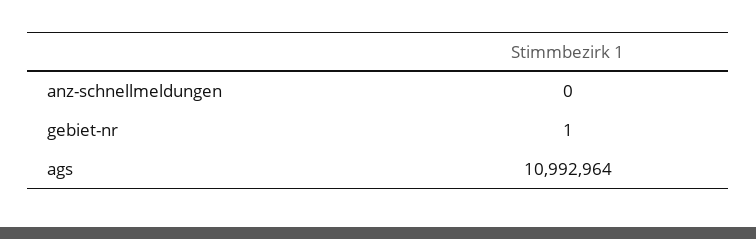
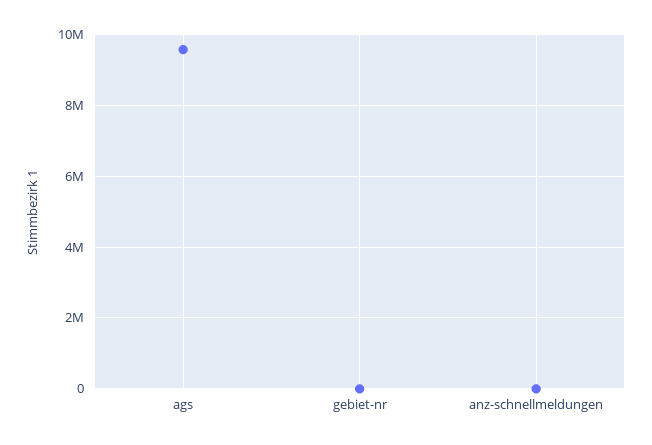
  {
    "anz-schnellmeldungen": 0,
    "gebiet-nr": 1,
-   "ags": 10992964
+   "ags": 9600000
  }

